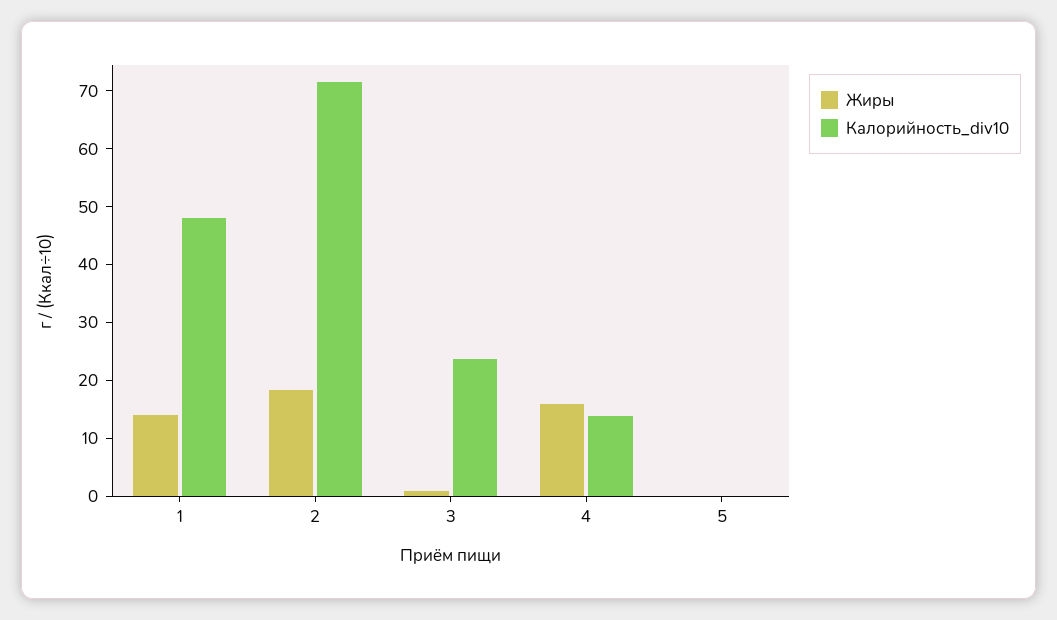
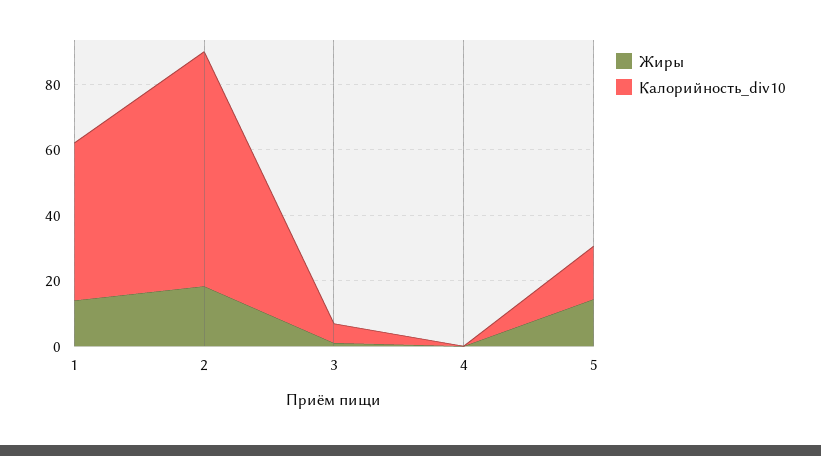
  {
    "Жиры": {
      "1": 14,
      "2": 18,
      "3": 2,
-     "4": 16,
+     "4": 0,
-     "5": 0
+     "5": 15
    },
    "Калорийность_div10": {
      "1": 48,
      "2": 72,
-     "3": 24,
+     "3": 5,
-     "4": 14,
+     "4": 0,
-     "5": 0
+     "5": 15
    }
  }

